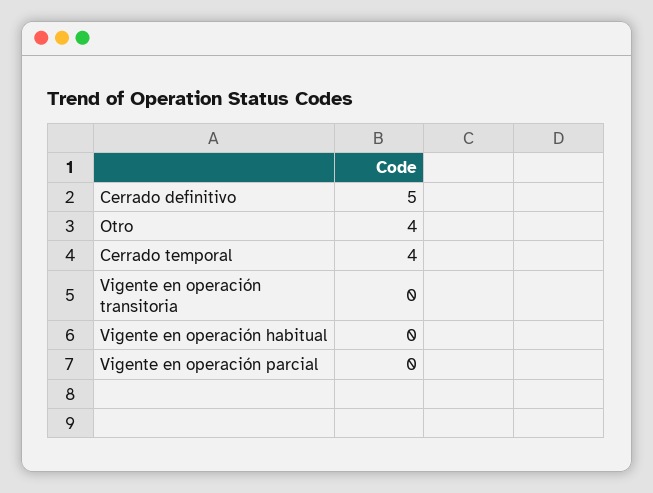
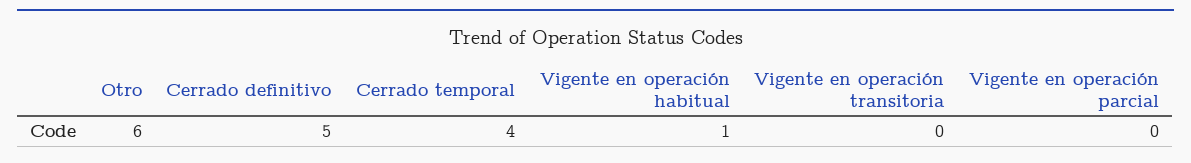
  {
    "Cerrado definitivo": 5,
-   "Otro": 4,
+   "Otro": 6,
    "Cerrado temporal": 4,
    "Vigente en operación transitoria": 0,
-   "Vigente en operación habitual": 0,
+   "Vigente en operación habitual": 1,
    "Vigente en operación parcial": 0
  }

